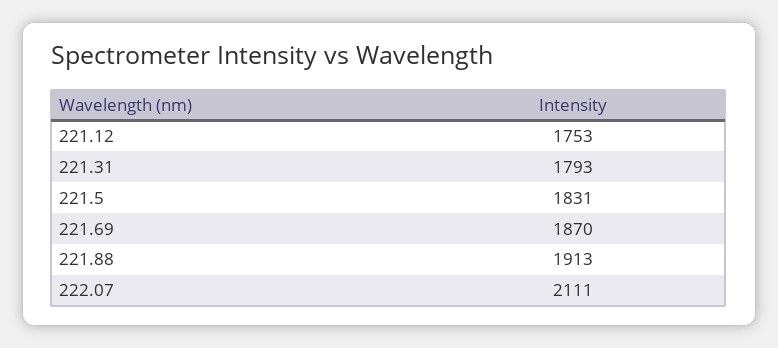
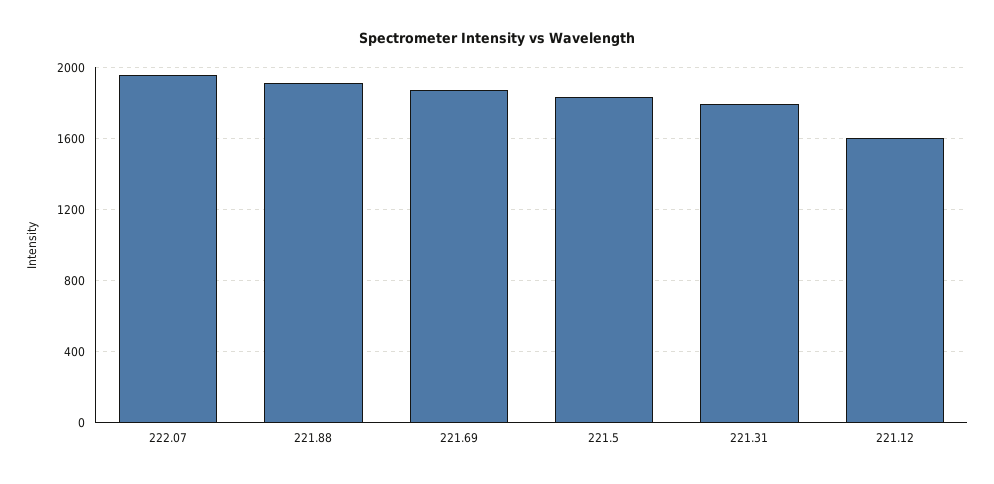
  {
-   "221.12": 1753,
+   "221.12": 1600,
    "221.31": 1793,
    "221.5": 1831,
    "221.69": 1870,
    "221.88": 1913,
-   "222.07": 2111
+   "222.07": 1950
  }

